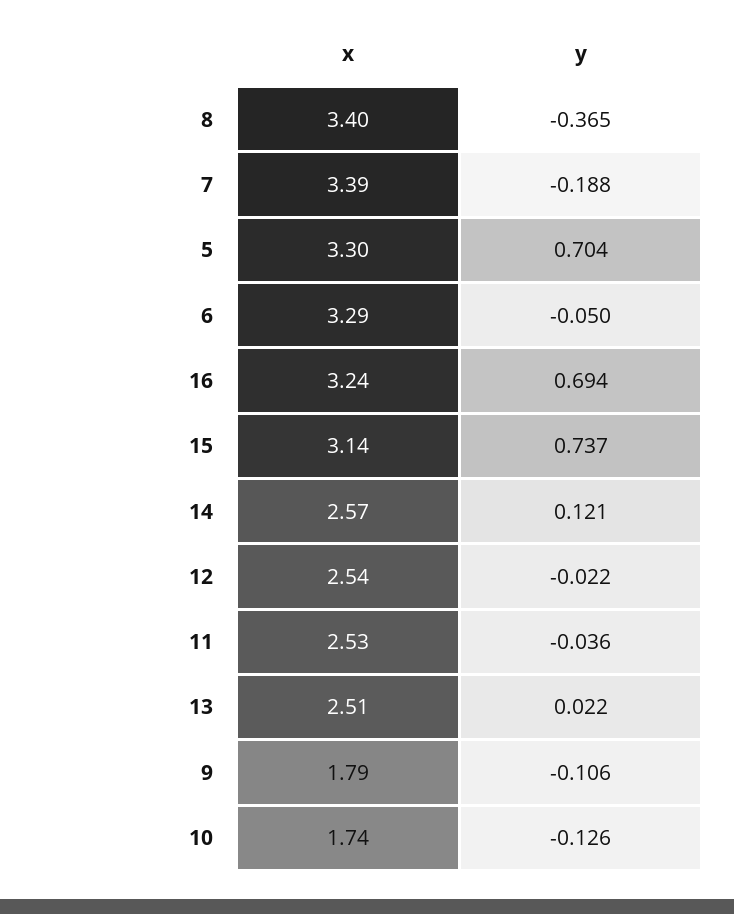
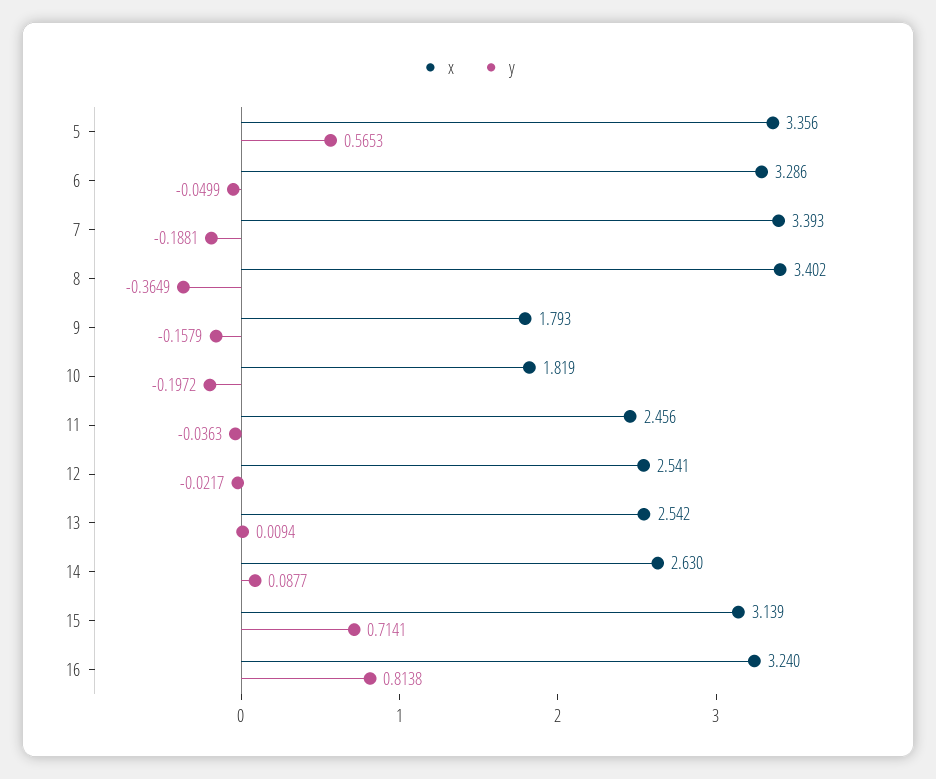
  {
    "x": {
      "8": 3.402,
      "7": 3.393,
-     "5": 3.3,
+     "5": 3.356,
      "6": 3.286,
      "16": 3.24,
      "15": 3.139,
-     "14": 2.57,
+     "14": 2.63,
      "12": 2.541,
-     "11": 2.53,
+     "11": 2.456,
-     "13": 2.51,
+     "13": 2.542,
      "9": 1.793,
-     "10": 1.74
+     "10": 1.819
    },
    "y": {
      "8": -0.3649,
      "7": -0.1881,
-     "5": 0.704,
+     "5": 0.5653,
      "6": -0.0499,
-     "16": 0.694,
+     "16": 0.8138,
-     "15": 0.737,
+     "15": 0.7141,
-     "14": 0.121,
+     "14": 0.0877,
      "12": -0.0217,
      "11": -0.0363,
-     "13": 0.022,
+     "13": 0.0094,
-     "9": -0.106,
+     "9": -0.1579,
-     "10": -0.126
+     "10": -0.1972
    }
  }

